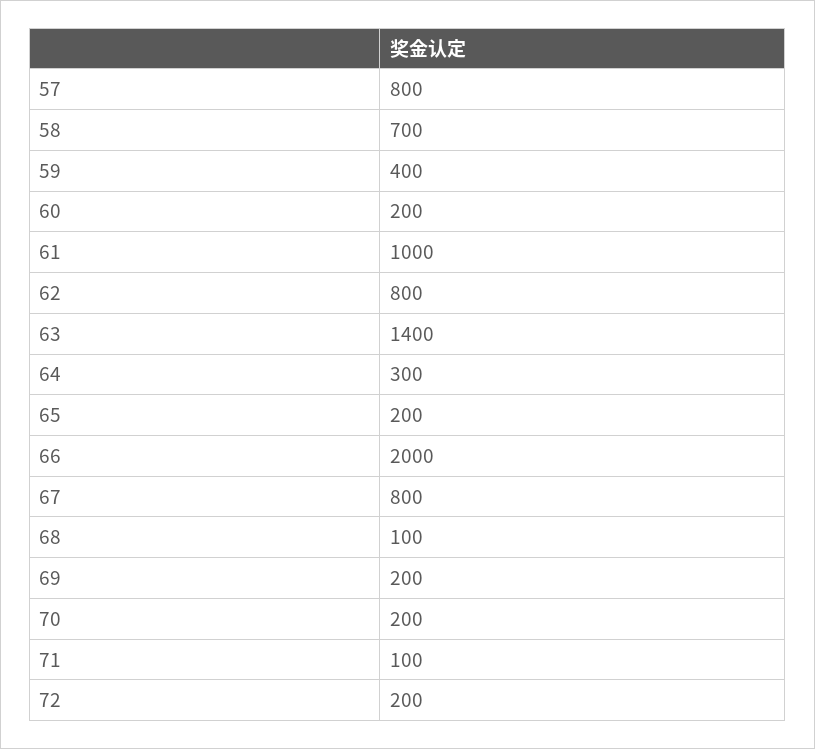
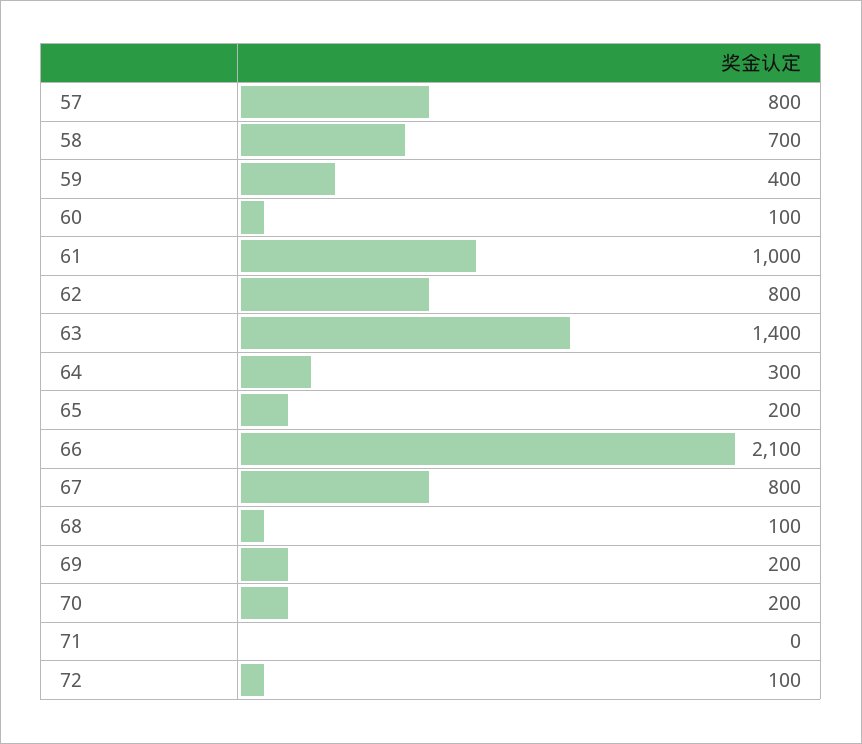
  {
    "57": 800,
    "58": 700,
    "59": 400,
-   "60": 200,
+   "60": 100,
    "61": 1000,
    "62": 800,
    "63": 1400,
    "64": 300,
    "65": 200,
-   "66": 2000,
+   "66": 2100,
    "67": 800,
    "68": 100,
    "69": 200,
    "70": 200,
-   "71": 100,
+   "71": 0,
-   "72": 200
+   "72": 100
  }

